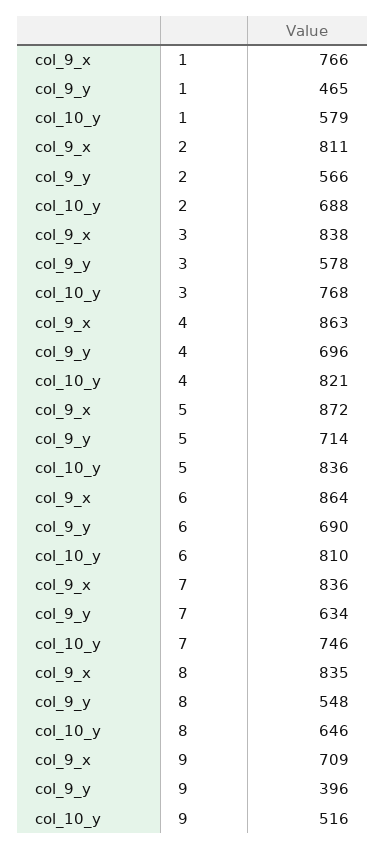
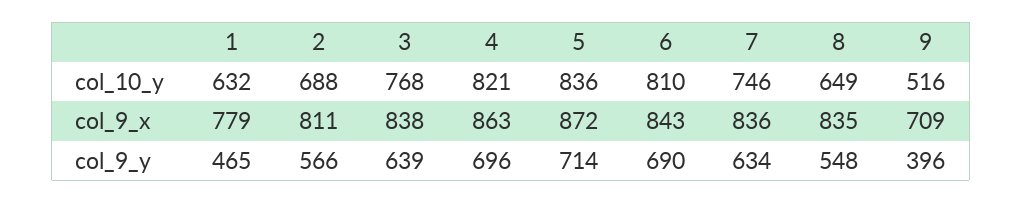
  {
    "col_9_x": {
-     "1": 766,
+     "1": 779,
      "2": 811,
      "3": 838,
      "4": 863,
      "5": 872,
-     "6": 864,
+     "6": 843,
      "7": 836,
      "8": 835,
      "9": 709
    },
    "col_9_y": {
      "1": 465,
      "2": 566,
-     "3": 578,
+     "3": 639,
      "4": 696,
      "5": 714,
      "6": 690,
      "7": 634,
      "8": 548,
      "9": 396
    },
    "col_10_y": {
-     "1": 579,
+     "1": 632,
      "2": 688,
      "3": 768,
      "4": 821,
      "5": 836,
      "6": 810,
      "7": 746,
-     "8": 646,
+     "8": 649,
      "9": 516
    }
  }

